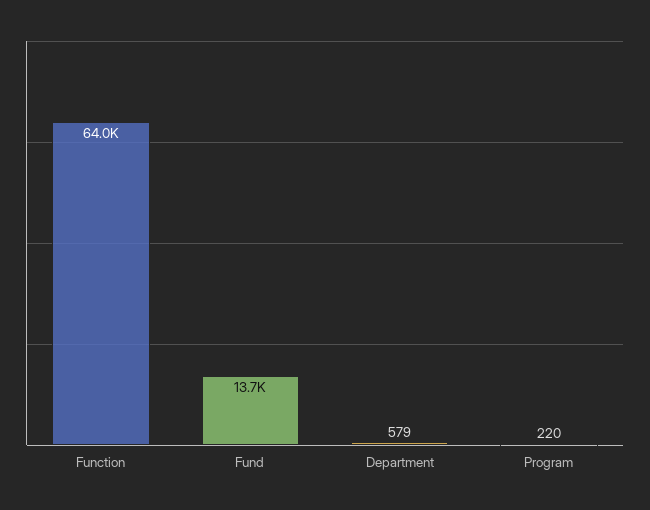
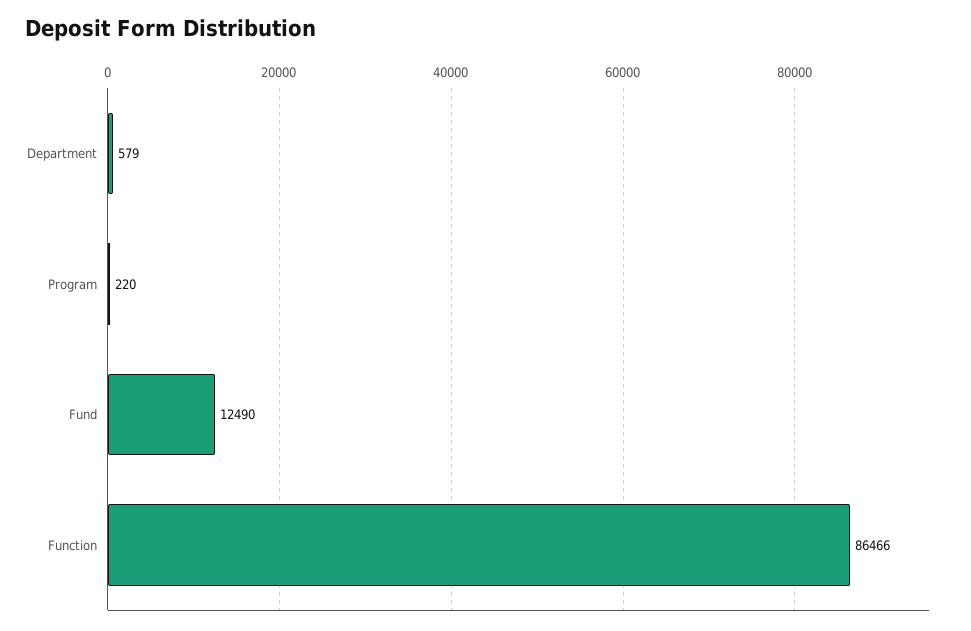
  {
-   "Function": 64000,
+   "Function": 86466,
-   "Fund": 13700,
+   "Fund": 12490,
    "Department": 579,
    "Program": 220
  }

